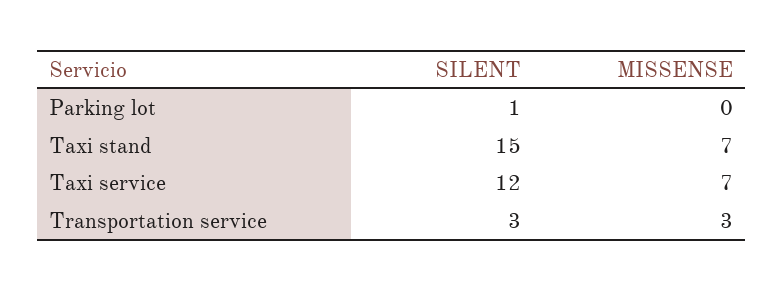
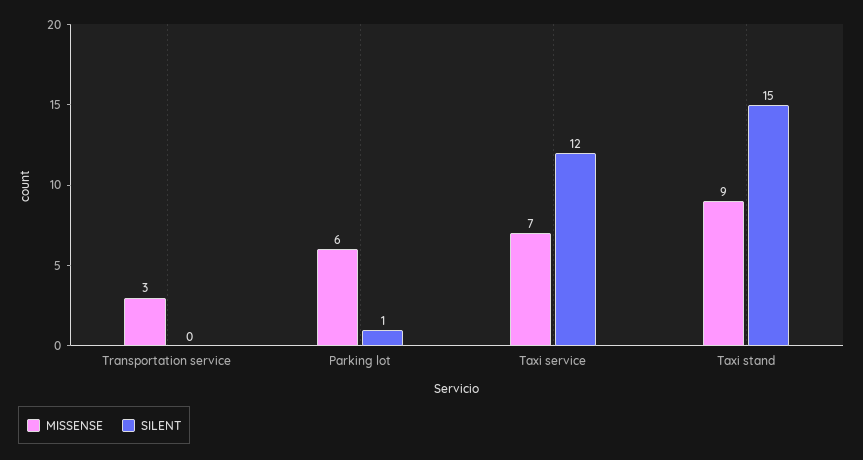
  {
    "SILENT": {
      "Parking lot": 1,
      "Taxi stand": 15,
      "Taxi service": 12,
-     "Transportation service": 3
+     "Transportation service": 0
    },
    "MISSENSE": {
-     "Parking lot": 0,
+     "Parking lot": 6,
-     "Taxi stand": 7,
+     "Taxi stand": 9,
      "Taxi service": 7,
      "Transportation service": 3
    }
  }

